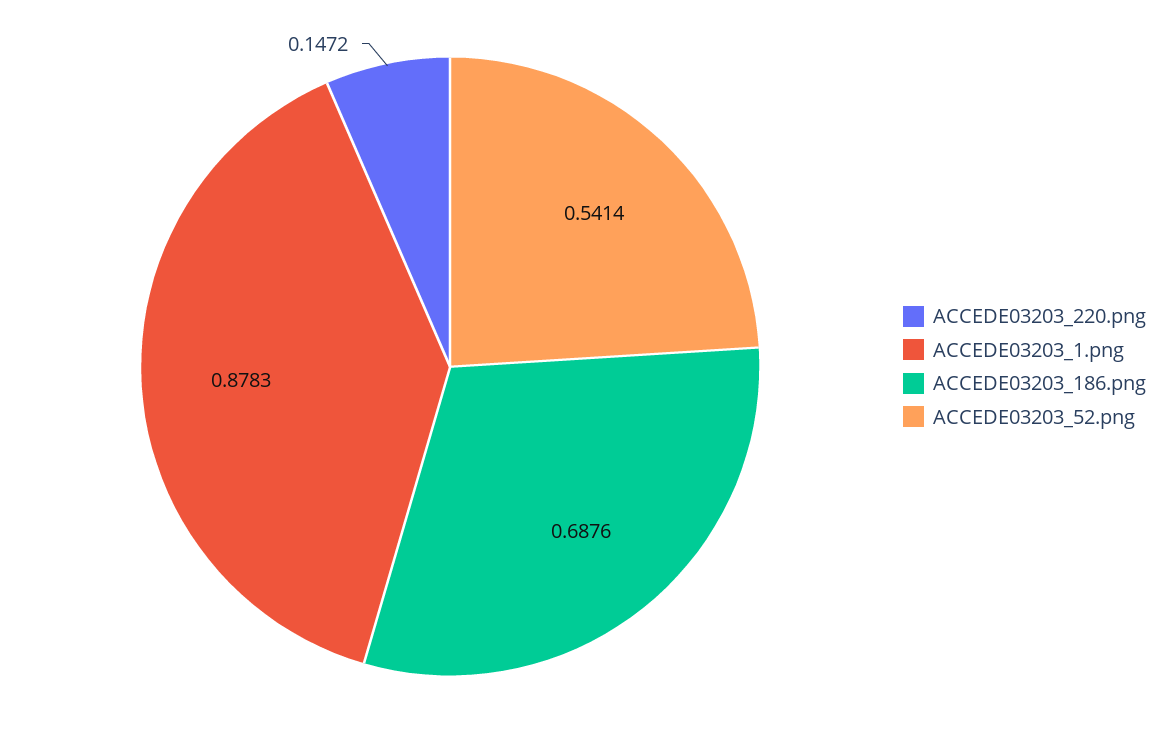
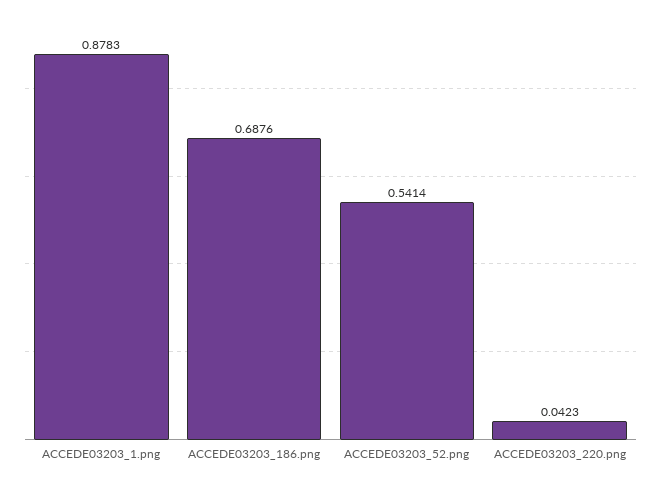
  {
-   "ACCEDE03203_220.png": 0.1472,
+   "ACCEDE03203_220.png": 0.0423,
    "ACCEDE03203_1.png": 0.8783,
    "ACCEDE03203_186.png": 0.6876,
    "ACCEDE03203_52.png": 0.5414
  }

